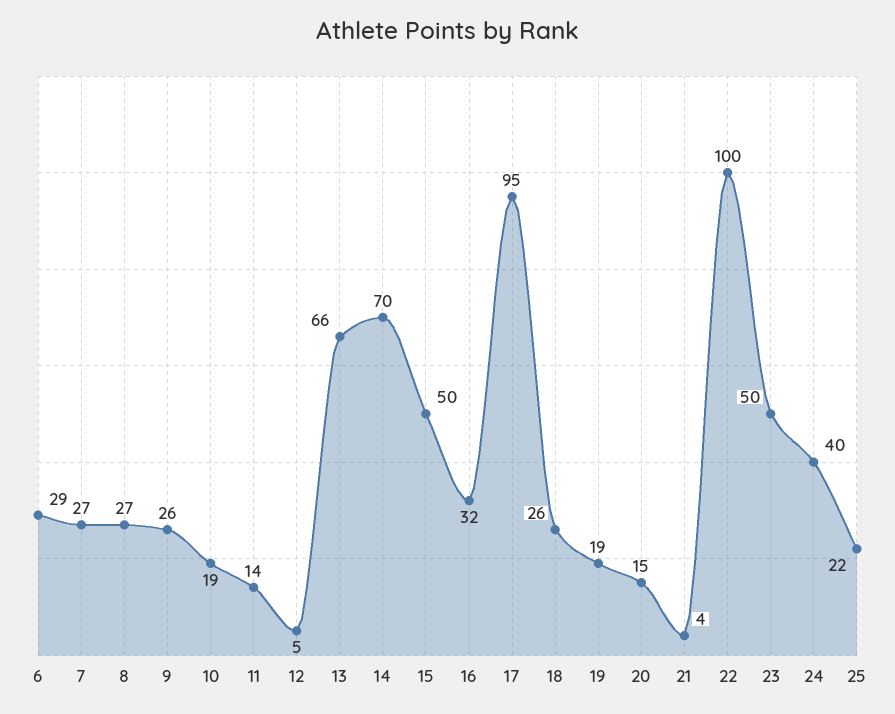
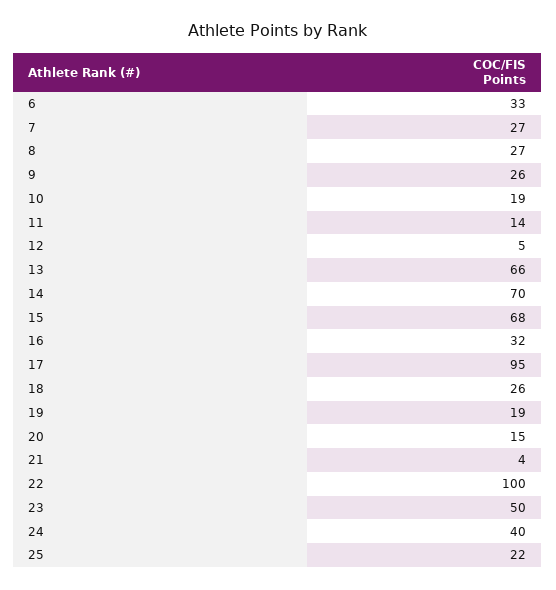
  {
-   "6": 29,
+   "6": 33,
    "7": 27,
    "8": 27,
    "9": 26,
    "10": 19,
    "11": 14,
    "12": 5,
    "13": 66,
    "14": 70,
-   "15": 50,
+   "15": 68,
    "16": 32,
    "17": 95,
    "18": 26,
    "19": 19,
    "20": 15,
    "21": 4,
    "22": 100,
    "23": 50,
    "24": 40,
    "25": 22
  }

